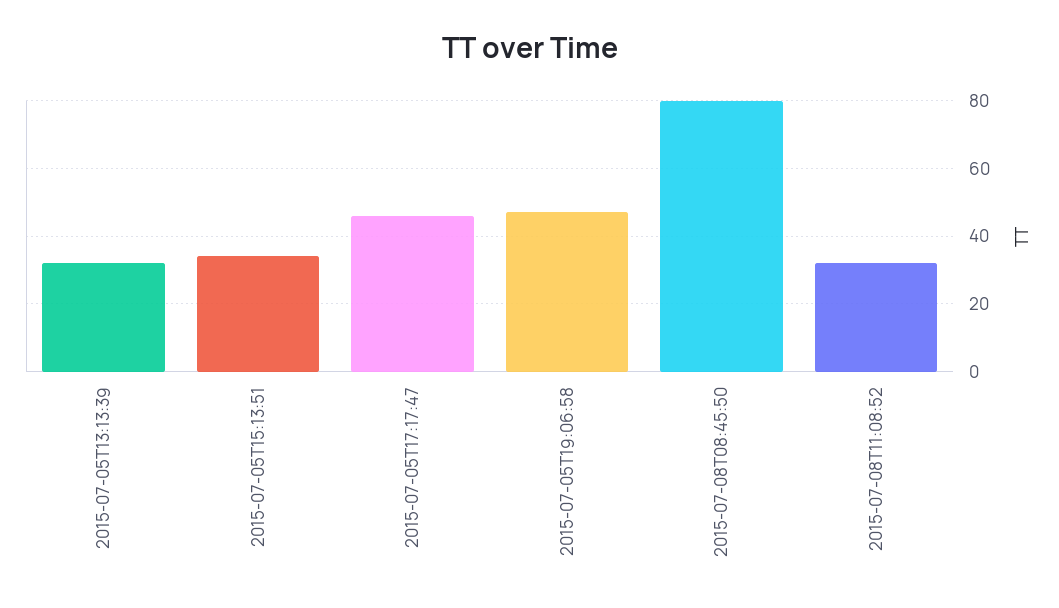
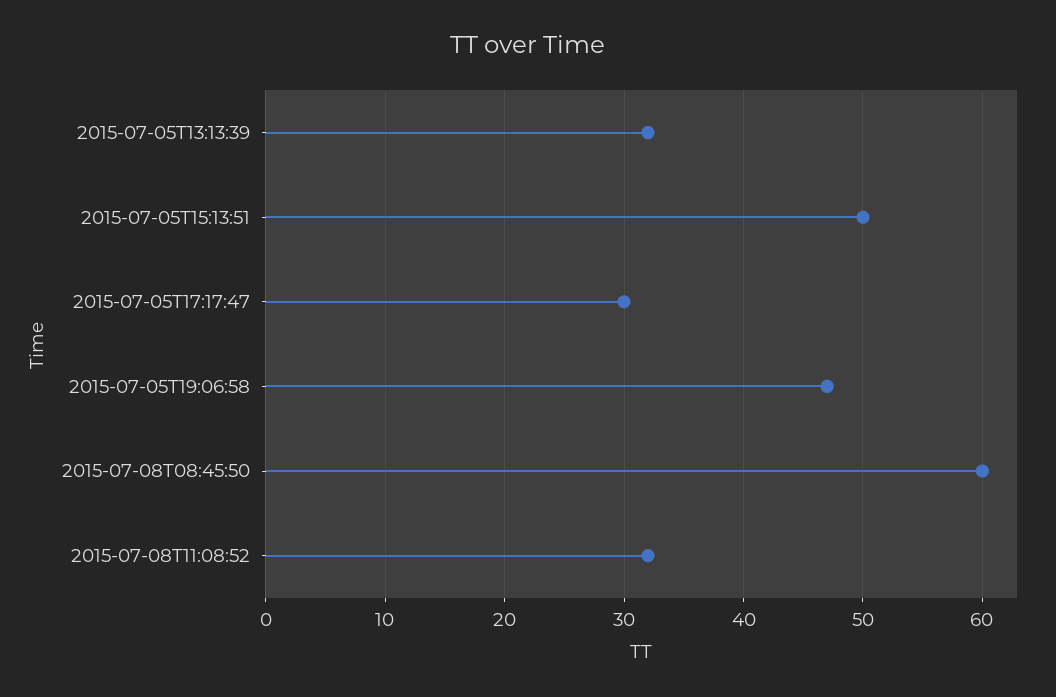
  {
    "2015-07-05T13:13:39": 32,
-   "2015-07-05T15:13:51": 35,
+   "2015-07-05T15:13:51": 50,
-   "2015-07-05T17:17:47": 45,
+   "2015-07-05T17:17:47": 30,
    "2015-07-05T19:06:58": 47,
-   "2015-07-08T08:45:50": 80,
+   "2015-07-08T08:45:50": 60,
    "2015-07-08T11:08:52": 32
  }

